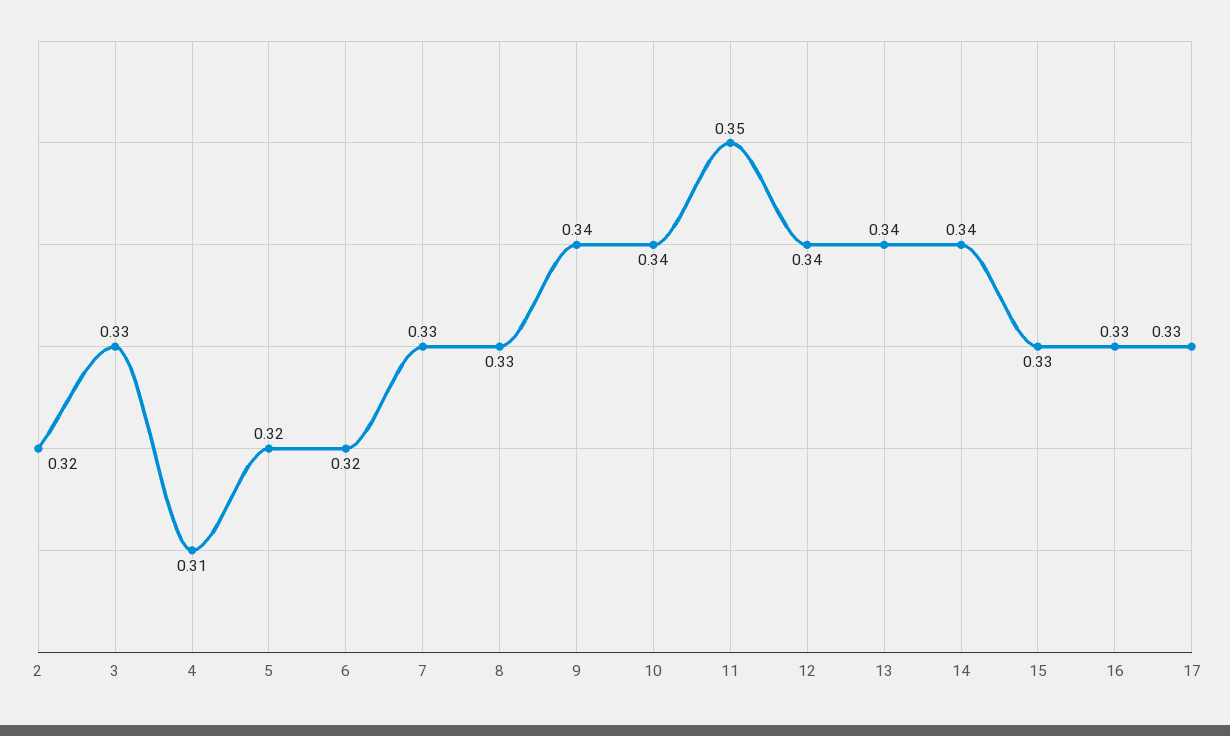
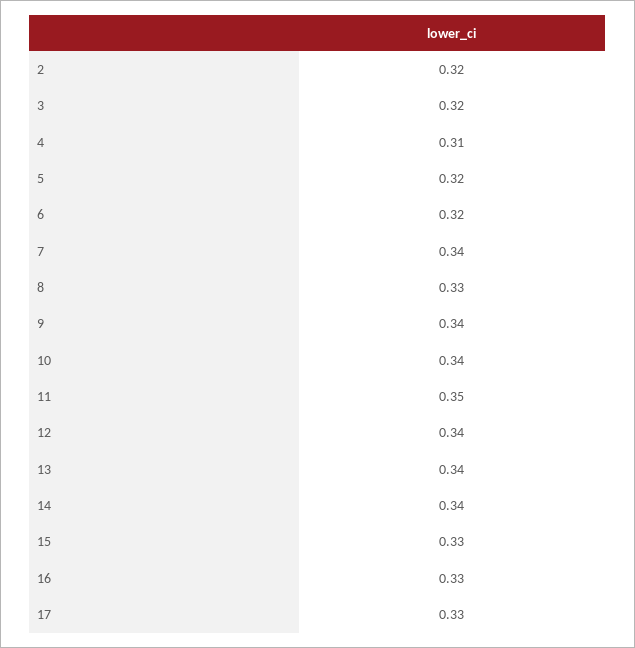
  {
    "2": 0.32,
-   "3": 0.33,
+   "3": 0.32,
    "4": 0.31,
    "5": 0.32,
    "6": 0.32,
-   "7": 0.33,
+   "7": 0.34,
    "8": 0.33,
    "9": 0.34,
    "10": 0.34,
    "11": 0.35,
    "12": 0.34,
    "13": 0.34,
    "14": 0.34,
    "15": 0.33,
    "16": 0.33,
    "17": 0.33
  }

